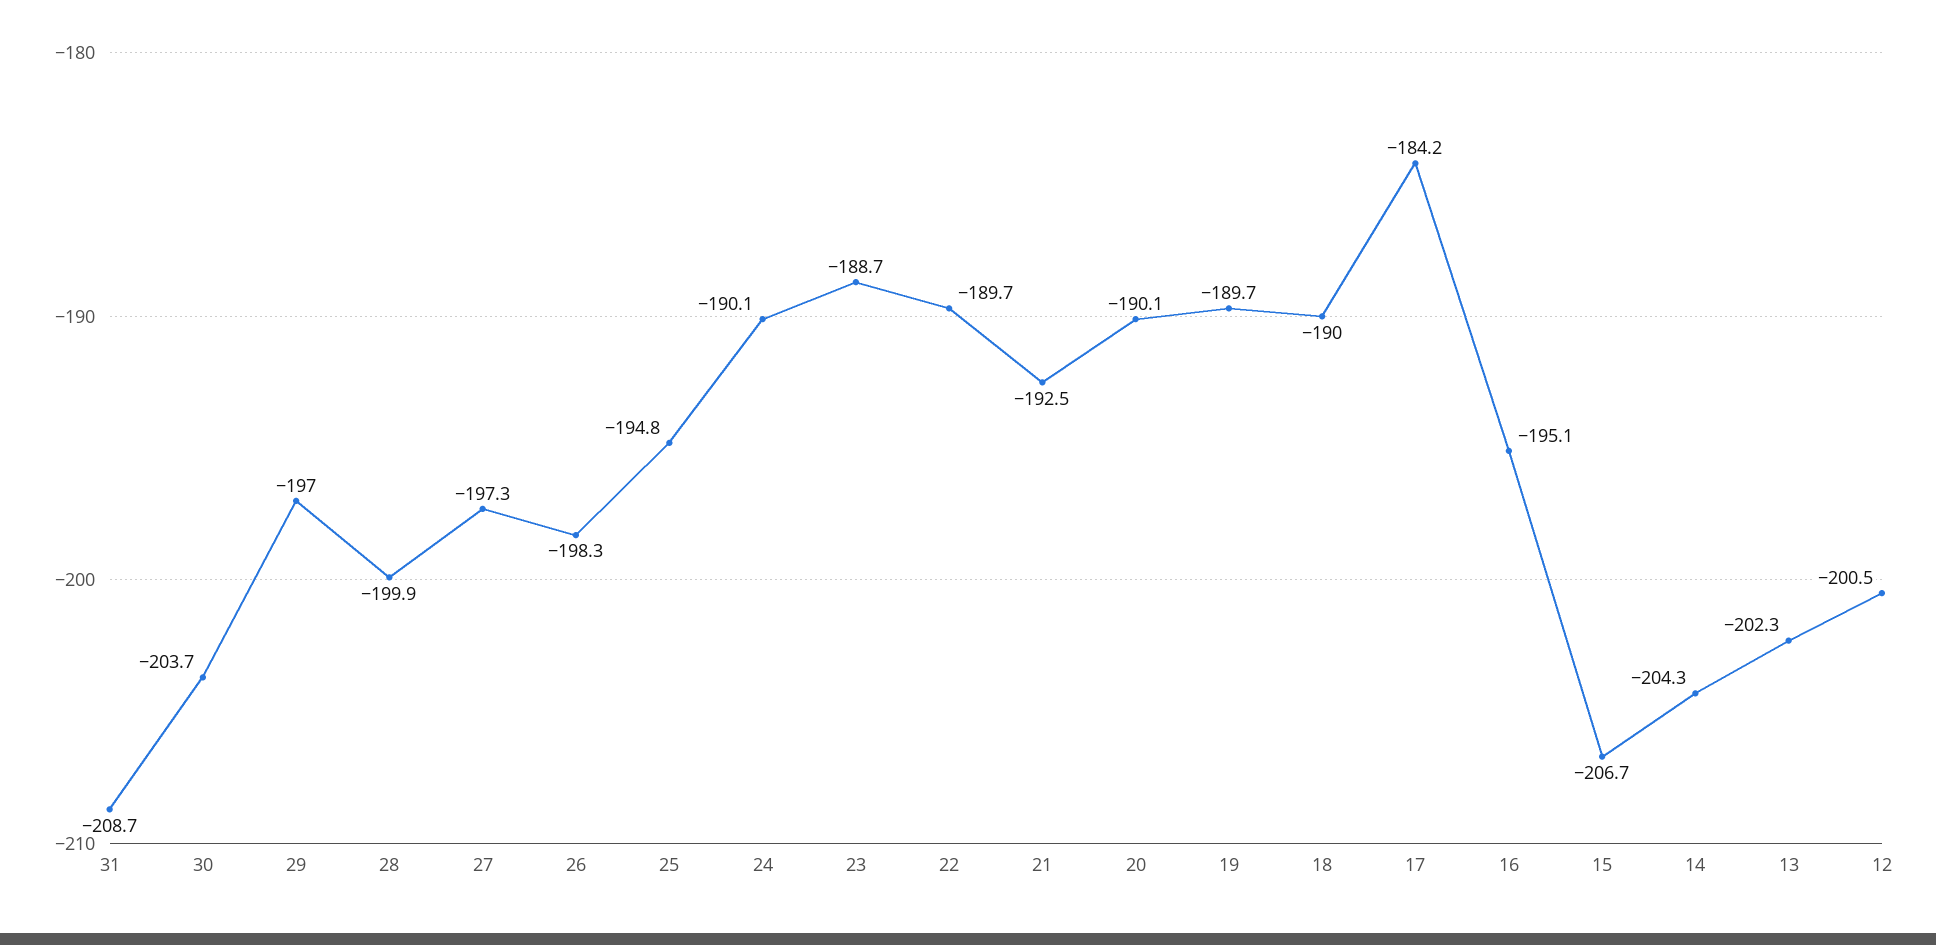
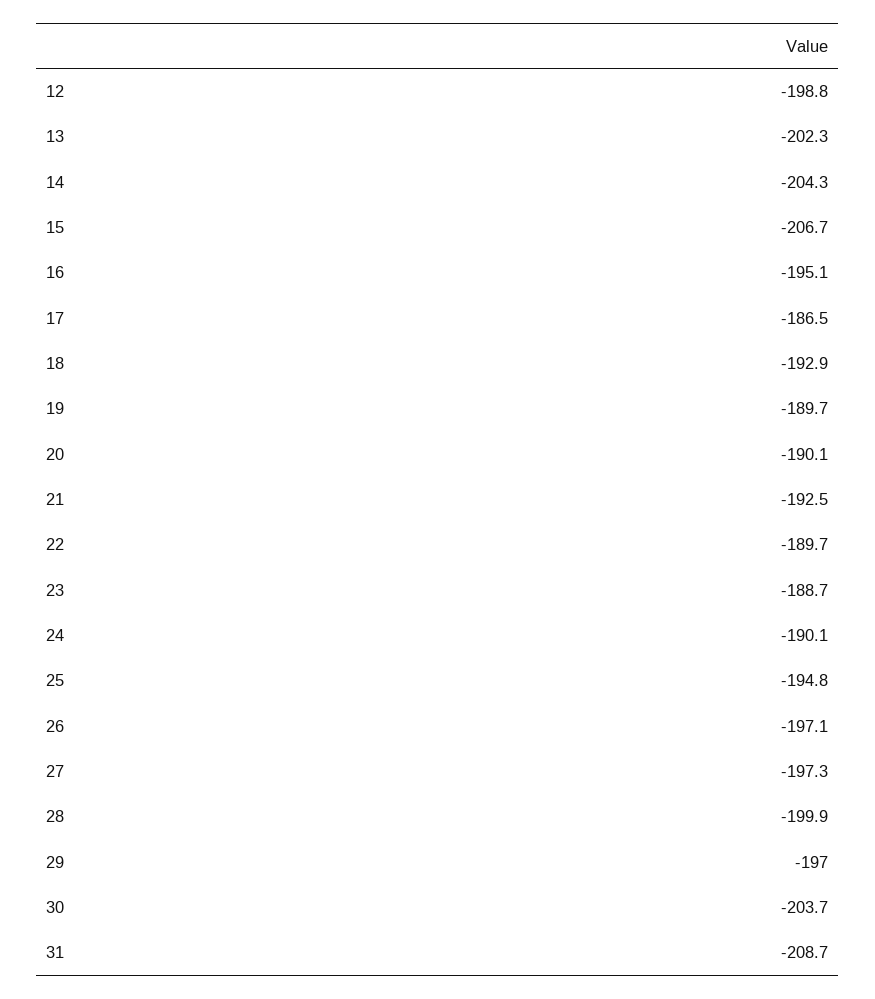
  {
    "31": -208.7,
    "30": -203.7,
    "29": -197,
    "28": -199.9,
    "27": -197.3,
-   "26": -198.3,
+   "26": -197.1,
    "25": -194.8,
    "24": -190.1,
    "23": -188.7,
    "22": -189.7,
    "21": -192.5,
    "20": -190.1,
    "19": -189.7,
-   "18": -190,
+   "18": -192.9,
-   "17": -184.2,
+   "17": -186.5,
    "16": -195.1,
    "15": -206.7,
    "14": -204.3,
    "13": -202.3,
-   "12": -200.5
+   "12": -198.8
  }

